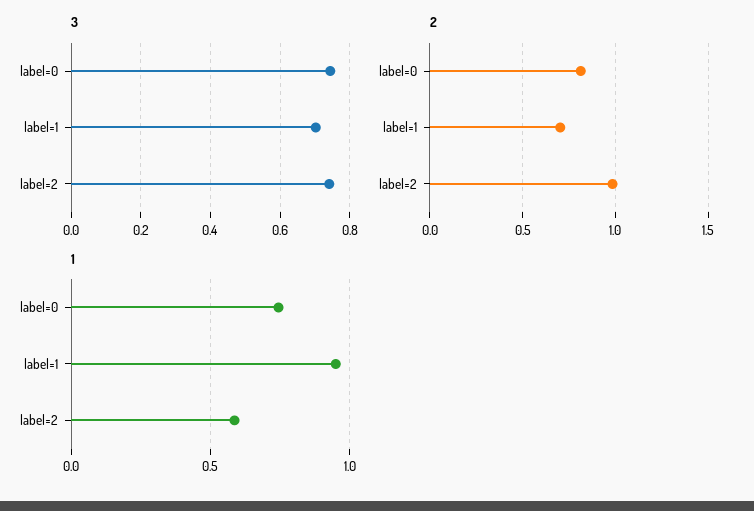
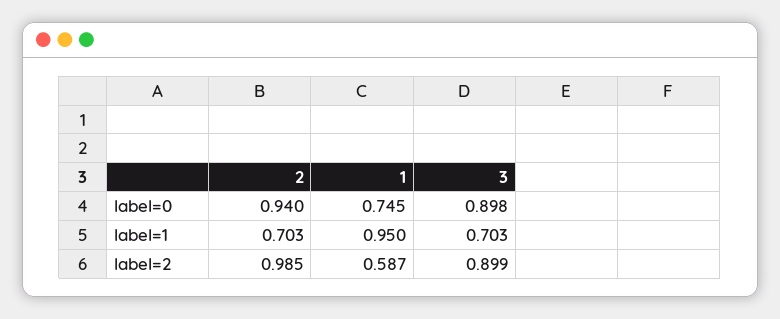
  {
    "3": {
-     "label=0": 0.74,
+     "label=0": 0.898,
      "label=1": 0.703,
-     "label=2": 0.74
+     "label=2": 0.899
    },
    "2": {
-     "label=0": 0.8,
+     "label=0": 0.94,
      "label=1": 0.703,
      "label=2": 0.985
    },
    "1": {
      "label=0": 0.745,
      "label=1": 0.95,
      "label=2": 0.587
    }
  }

